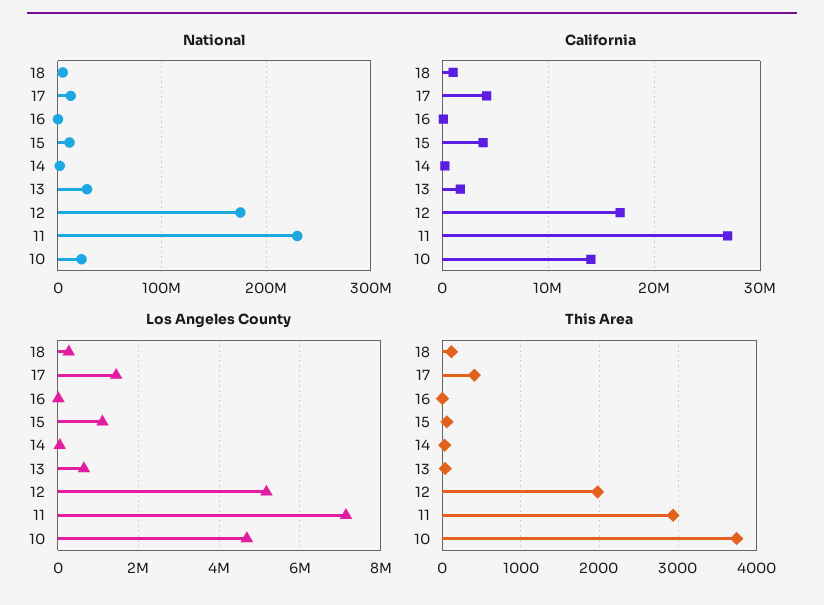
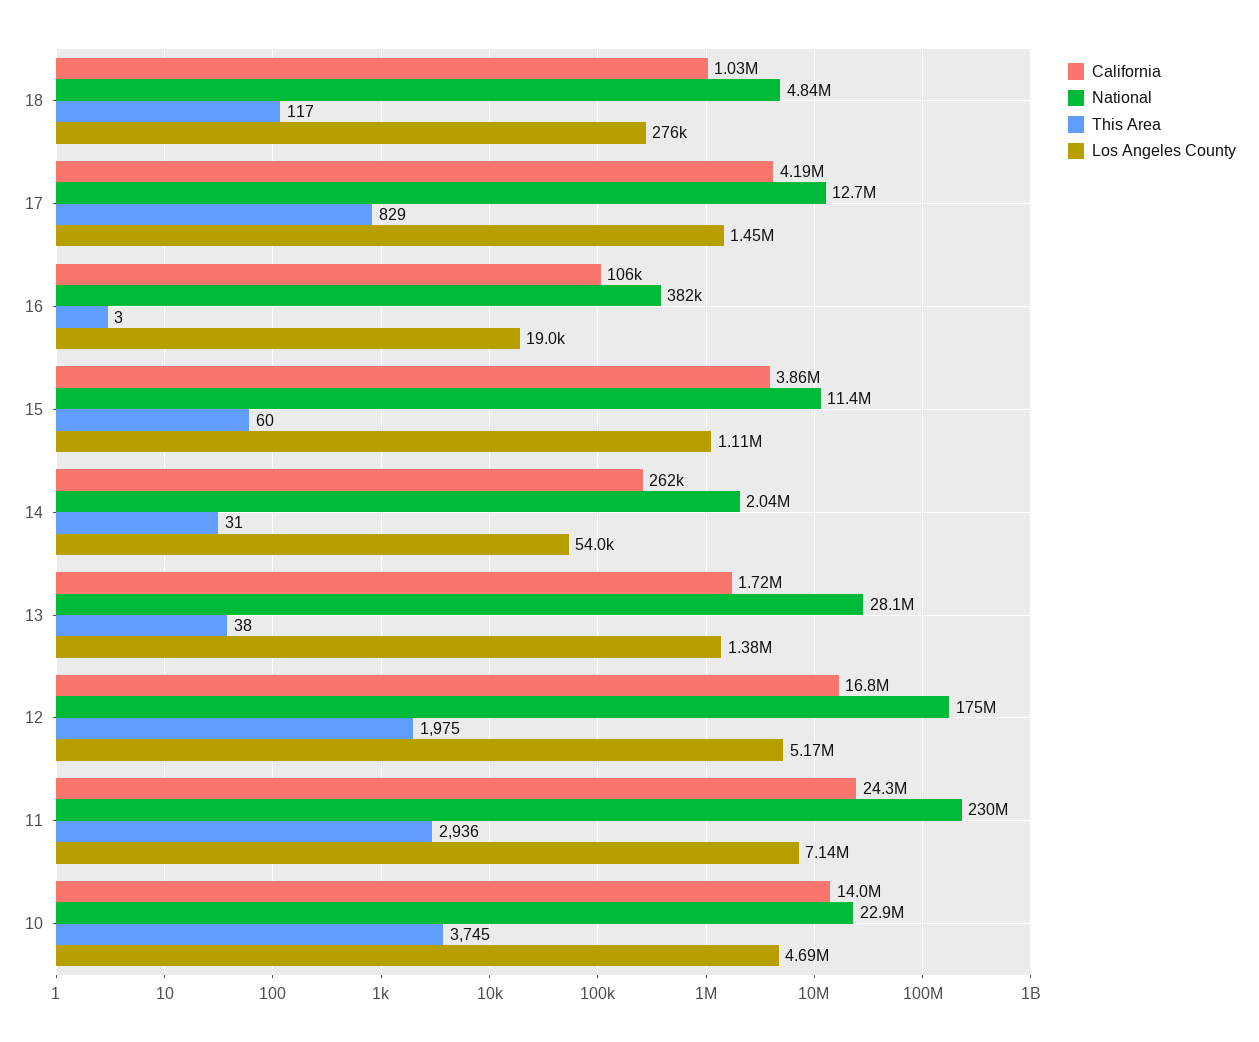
  {
    "National": {
      "18": 4840000,
      "17": 12700000,
      "16": 382000,
      "15": 11400000,
      "14": 2040000,
      "13": 28100000,
      "12": 175000000,
      "11": 230000000,
      "10": 22900000
    },
    "California": {
      "18": 1030000,
      "17": 4190000,
      "16": 106000,
      "15": 3860000,
      "14": 262000,
      "13": 1720000,
      "12": 16800000,
-     "11": 27000000,
+     "11": 24300000,
      "10": 14000000
    },
    "Los Angeles County": {
      "18": 276000,
      "17": 1450000,
      "16": 19000,
      "15": 1110000,
      "14": 54000,
-     "13": 600000,
+     "13": 1380000,
      "12": 5170000,
      "11": 7140000,
      "10": 4690000
    },
    "This Area": {
      "18": 117,
-     "17": 400,
+     "17": 829,
      "16": 3,
      "15": 60,
      "14": 31,
      "13": 38,
      "12": 1975,
      "11": 2936,
      "10": 3745
    }
  }

